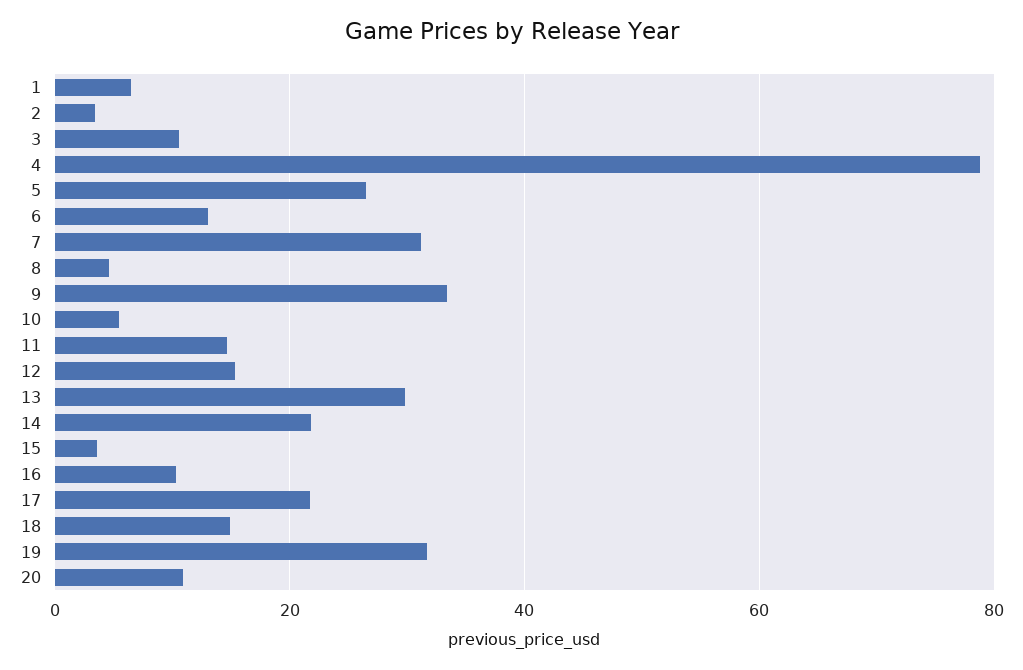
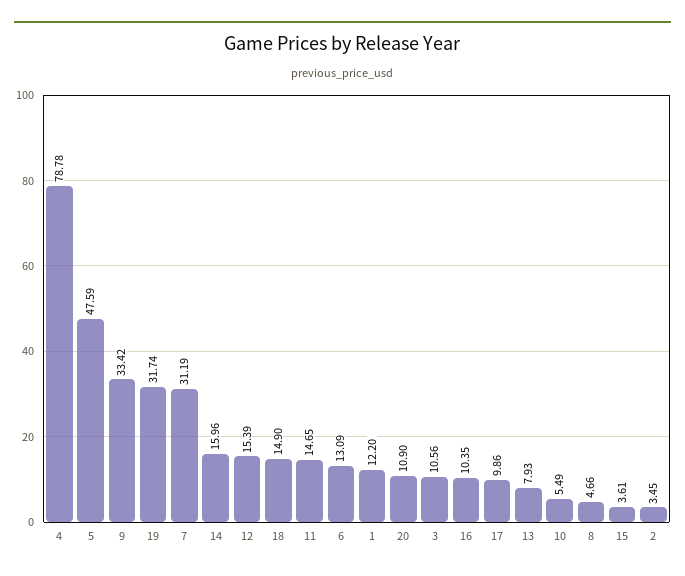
  {
-   "1": 6,
+   "1": 12.2,
    "2": 3.45,
    "3": 10.56,
    "4": 78.78,
-   "5": 26,
+   "5": 47.59,
    "6": 13.09,
    "7": 31.19,
    "8": 4.66,
    "9": 33.42,
    "10": 5.49,
    "11": 14.65,
    "12": 15.39,
-   "13": 30,
+   "13": 7.93,
-   "14": 22,
+   "14": 15.96,
    "15": 3.61,
    "16": 10.35,
-   "17": 22,
+   "17": 9.86,
    "18": 14.9,
    "19": 31.74,
    "20": 10.9
  }

